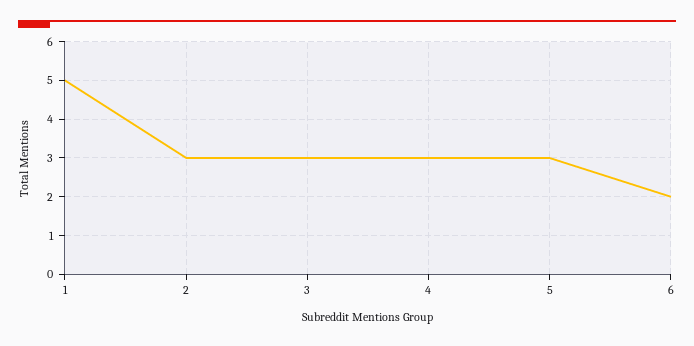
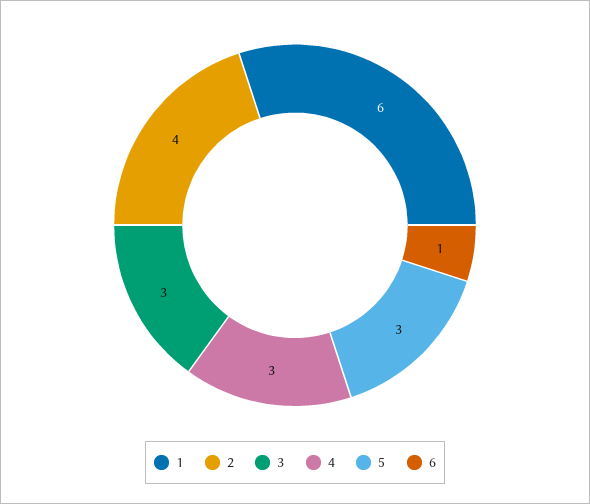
  {
-   "1": 5,
+   "1": 6,
-   "2": 3,
+   "2": 4,
    "3": 3,
    "4": 3,
    "5": 3,
-   "6": 2
+   "6": 1
  }

